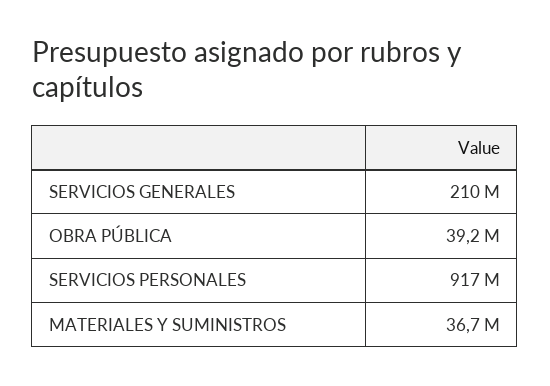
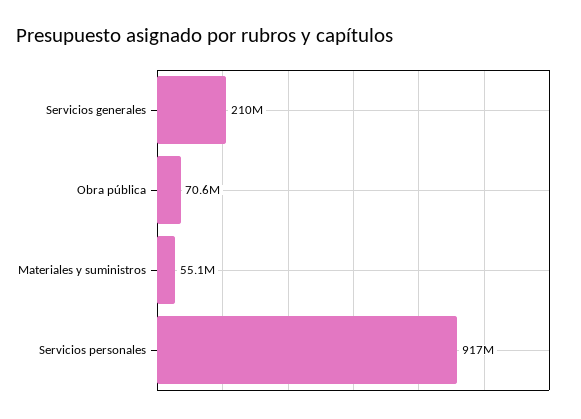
  {
    "SERVICIOS GENERALES": 210000000,
-   "OBRA PÚBLICA": 39200000,
+   "OBRA PÚBLICA": 70600000,
    "SERVICIOS PERSONALES": 917000000,
-   "MATERIALES Y SUMINISTROS": 36700000
+   "MATERIALES Y SUMINISTROS": 55100000
  }

